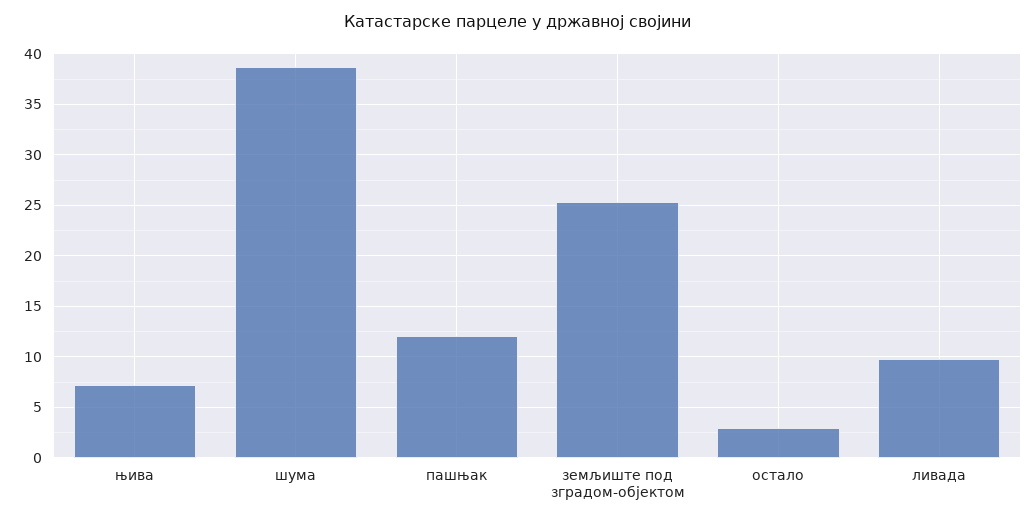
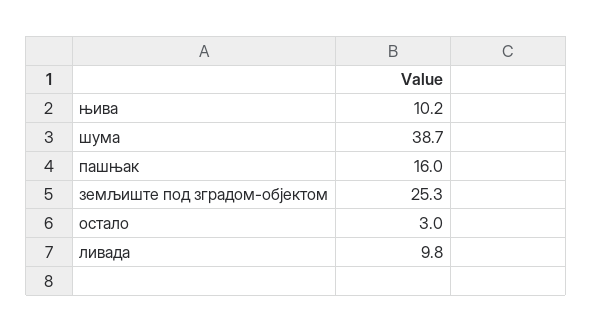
  {
-   "њива": 7,
+   "њива": 10.2,
    "шума": 38.7,
-   "пашњак": 12,
+   "пашњак": 16,
    "земљиште под зградом-објектом": 25.3,
    "остало": 3,
    "ливада": 9.8
  }

